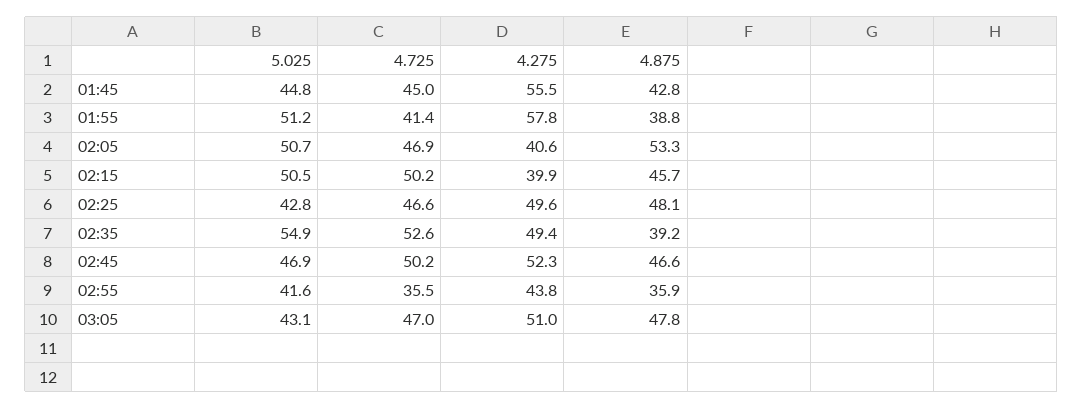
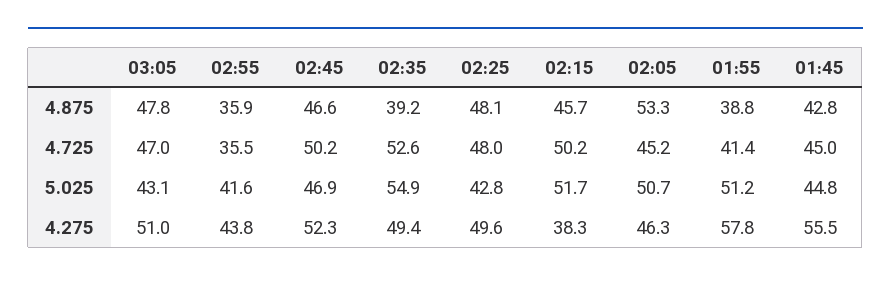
  {
    "5.025": {
      "01:45": 44.8,
      "01:55": 51.2,
      "02:05": 50.7,
-     "02:15": 50.5,
+     "02:15": 51.7,
      "02:25": 42.8,
      "02:35": 54.9,
      "02:45": 46.9,
      "02:55": 41.6,
      "03:05": 43.1
    },
    "4.725": {
      "01:45": 45,
      "01:55": 41.4,
-     "02:05": 46.9,
+     "02:05": 45.2,
      "02:15": 50.2,
-     "02:25": 46.6,
+     "02:25": 48,
      "02:35": 52.6,
      "02:45": 50.2,
      "02:55": 35.5,
      "03:05": 47
    },
    "4.275": {
      "01:45": 55.5,
      "01:55": 57.8,
-     "02:05": 40.6,
+     "02:05": 46.3,
-     "02:15": 39.9,
+     "02:15": 38.3,
      "02:25": 49.6,
      "02:35": 49.4,
      "02:45": 52.3,
      "02:55": 43.8,
      "03:05": 51
    },
    "4.875": {
      "01:45": 42.8,
      "01:55": 38.8,
      "02:05": 53.3,
      "02:15": 45.7,
      "02:25": 48.1,
      "02:35": 39.2,
      "02:45": 46.6,
      "02:55": 35.9,
      "03:05": 47.8
    }
  }

